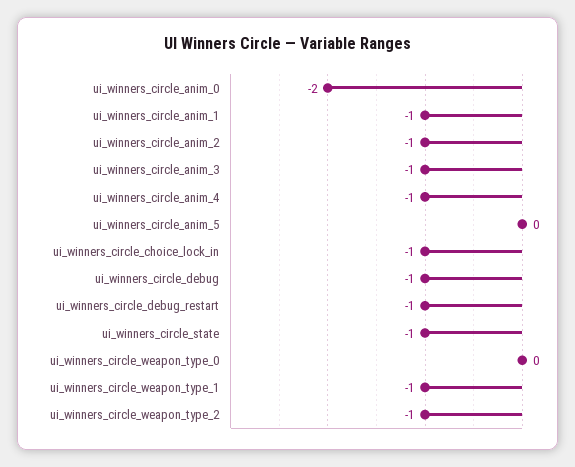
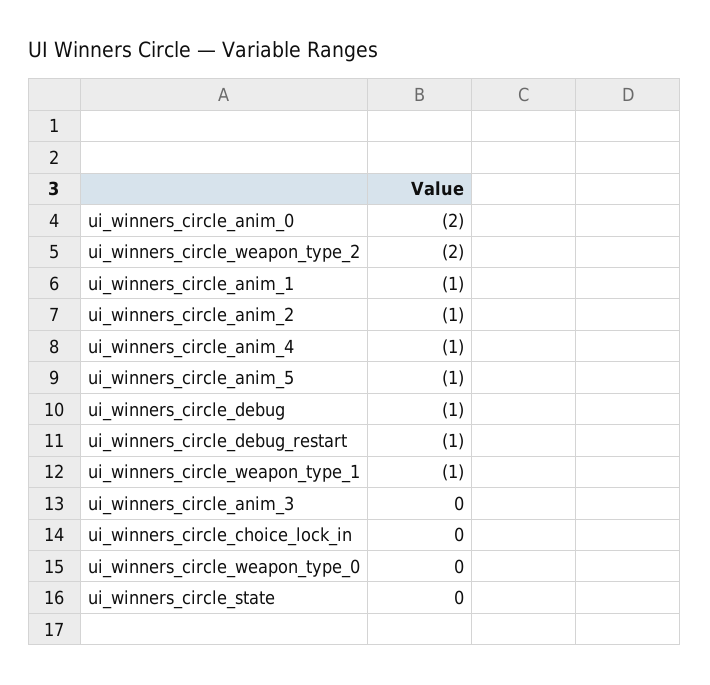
  {
    "ui_winners_circle_anim_0": -2,
    "ui_winners_circle_anim_1": -1,
    "ui_winners_circle_anim_2": -1,
-   "ui_winners_circle_anim_3": -1,
+   "ui_winners_circle_anim_3": 0,
    "ui_winners_circle_anim_4": -1,
-   "ui_winners_circle_anim_5": 0,
+   "ui_winners_circle_anim_5": -1,
-   "ui_winners_circle_choice_lock_in": -1,
+   "ui_winners_circle_choice_lock_in": 0,
    "ui_winners_circle_debug": -1,
    "ui_winners_circle_debug_restart": -1,
-   "ui_winners_circle_state": -1,
+   "ui_winners_circle_state": 0,
    "ui_winners_circle_weapon_type_0": 0,
    "ui_winners_circle_weapon_type_1": -1,
-   "ui_winners_circle_weapon_type_2": -1
+   "ui_winners_circle_weapon_type_2": -2
  }

